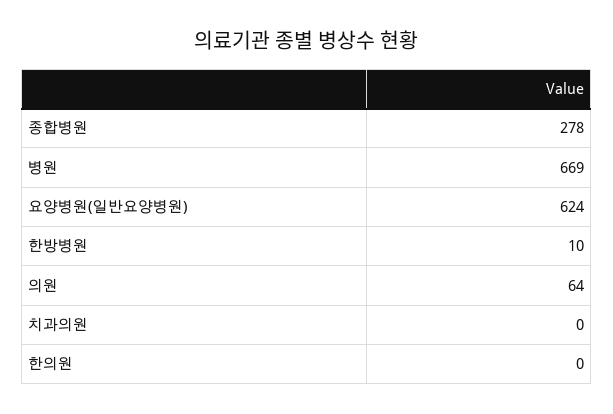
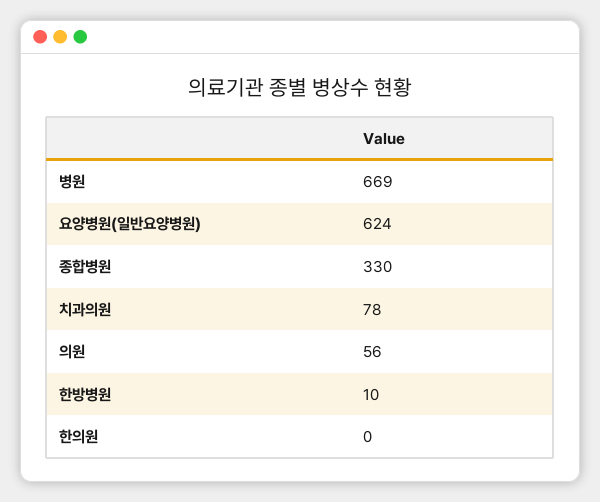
  {
-   "종합병원": 278,
+   "종합병원": 330,
    "병원": 669,
    "요양병원(일반요양병원)": 624,
    "한방병원": 10,
-   "의원": 64,
+   "의원": 56,
-   "치과의원": 0,
+   "치과의원": 78,
    "한의원": 0
  }

